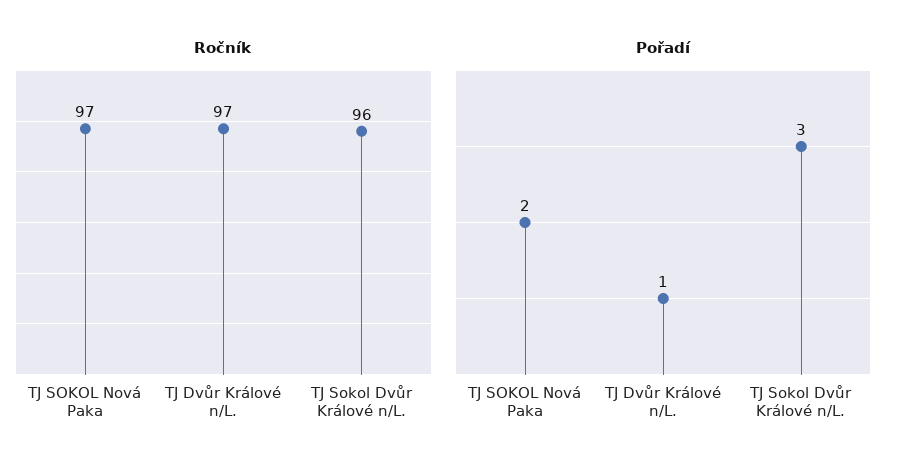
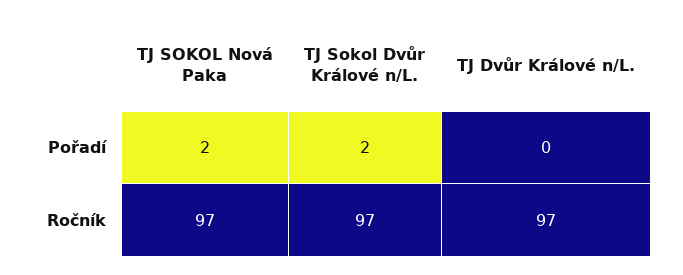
  {
    "Ročník": {
      "TJ SOKOL Nová Paka": 97,
      "TJ Dvůr Králové n/L.": 97,
-     "TJ Sokol Dvůr Králové n/L.": 96
+     "TJ Sokol Dvůr Králové n/L.": 97
    },
    "Pořadí": {
      "TJ SOKOL Nová Paka": 2,
-     "TJ Dvůr Králové n/L.": 1,
+     "TJ Dvůr Králové n/L.": 0,
-     "TJ Sokol Dvůr Králové n/L.": 3
+     "TJ Sokol Dvůr Králové n/L.": 2
    }
  }

